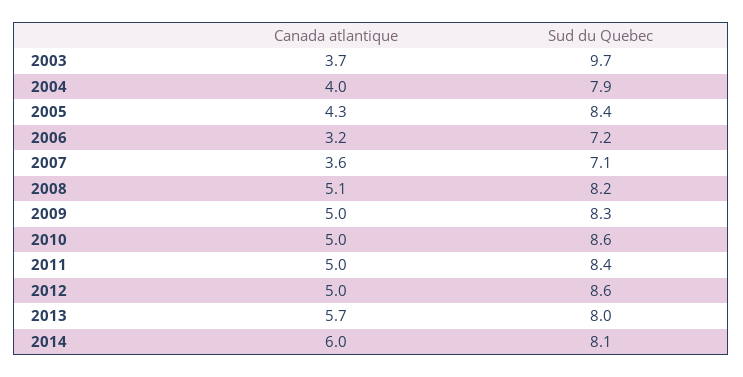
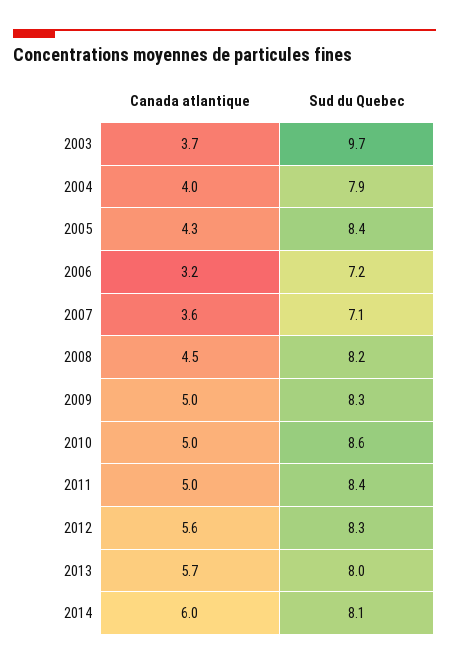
  {
    "Canada atlantique": {
      "2003": 3.7,
      "2004": 4,
      "2005": 4.3,
      "2006": 3.2,
      "2007": 3.6,
-     "2008": 5.1,
+     "2008": 4.5,
      "2009": 5,
      "2010": 5,
      "2011": 5,
-     "2012": 5,
+     "2012": 5.6,
      "2013": 5.7,
      "2014": 6
    },
    "Sud du Quebec": {
      "2003": 9.7,
      "2004": 7.9,
      "2005": 8.4,
      "2006": 7.2,
      "2007": 7.1,
      "2008": 8.2,
      "2009": 8.3,
      "2010": 8.6,
      "2011": 8.4,
-     "2012": 8.6,
+     "2012": 8.3,
      "2013": 8,
      "2014": 8.1
    }
  }

